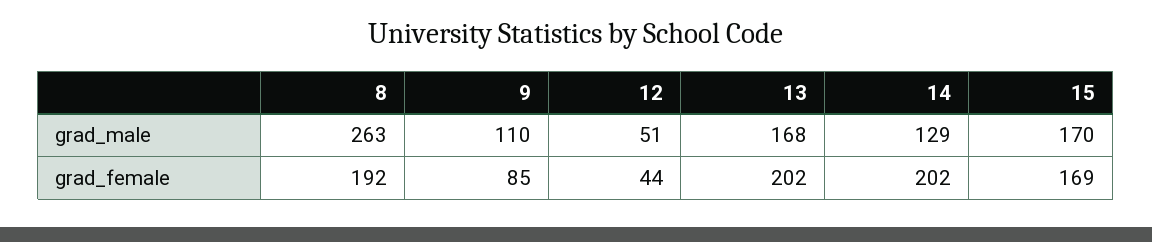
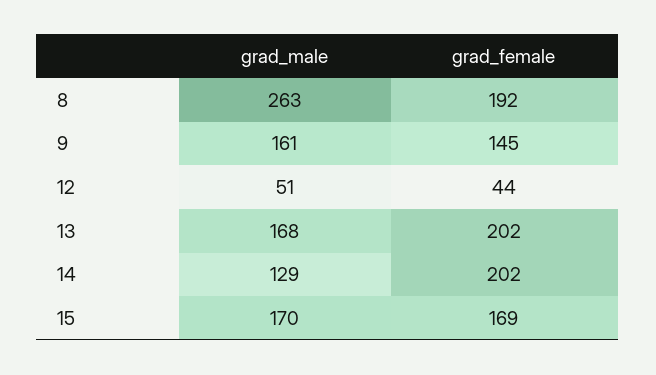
  {
    "8": {
      "grad_male": 263,
      "grad_female": 192
    },
    "9": {
-     "grad_male": 110,
+     "grad_male": 161,
-     "grad_female": 85
+     "grad_female": 145
    },
    "12": {
      "grad_male": 51,
      "grad_female": 44
    },
    "13": {
      "grad_male": 168,
      "grad_female": 202
    },
    "14": {
      "grad_male": 129,
      "grad_female": 202
    },
    "15": {
      "grad_male": 170,
      "grad_female": 169
    }
  }

